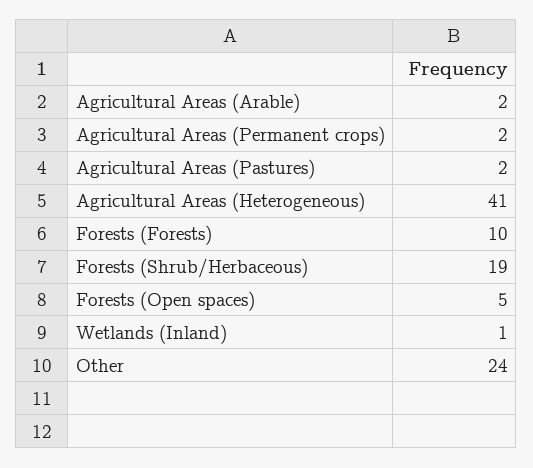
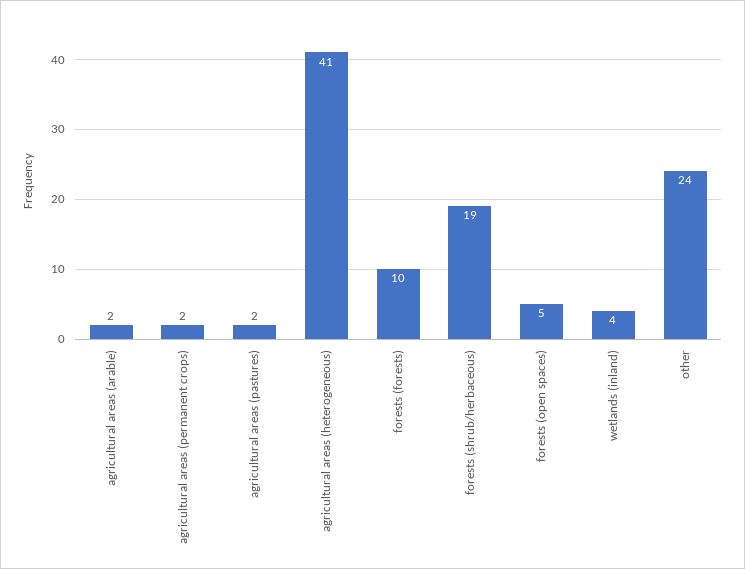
  {
    "Agricultural Areas (Arable)": 2,
    "Agricultural Areas (Permanent crops)": 2,
    "Agricultural Areas (Pastures)": 2,
    "Agricultural Areas (Heterogeneous)": 41,
    "Forests (Forests)": 10,
    "Forests (Shrub/Herbaceous)": 19,
    "Forests (Open spaces)": 5,
-   "Wetlands (Inland)": 1,
+   "Wetlands (Inland)": 4,
    "Other": 24
  }

